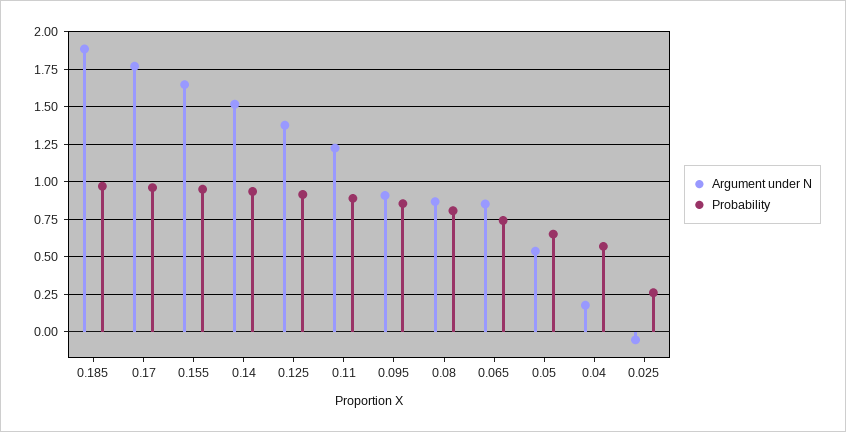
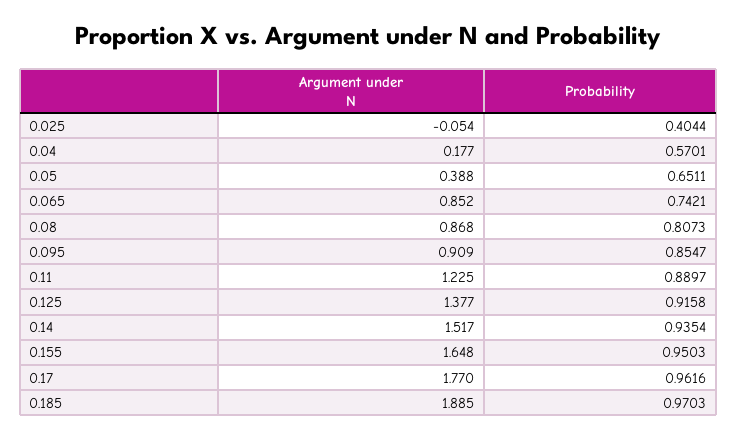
  {
    "Argument under N": {
      "0.185": 1.885,
      "0.17": 1.77,
      "0.155": 1.648,
      "0.14": 1.517,
      "0.125": 1.377,
      "0.11": 1.225,
      "0.095": 0.909,
      "0.08": 0.868,
      "0.065": 0.852,
-     "0.05": 0.55,
+     "0.05": 0.388,
      "0.04": 0.177,
      "0.025": -0.054
    },
    "Probability": {
      "0.185": 0.9703,
      "0.17": 0.9616,
      "0.155": 0.9503,
      "0.14": 0.9354,
      "0.125": 0.9158,
      "0.11": 0.8897,
      "0.095": 0.8547,
      "0.08": 0.8073,
      "0.065": 0.7421,
      "0.05": 0.6511,
      "0.04": 0.5701,
-     "0.025": 0.25
+     "0.025": 0.4044
    }
  }

